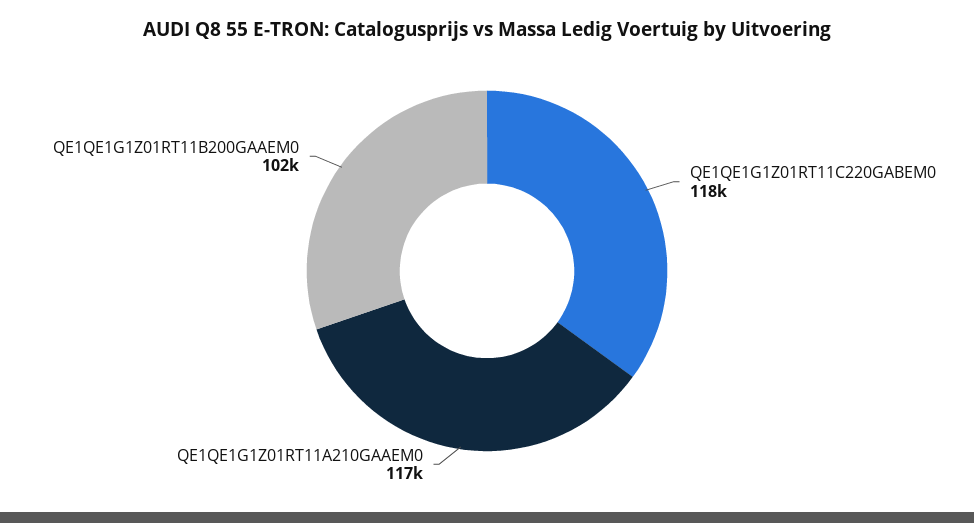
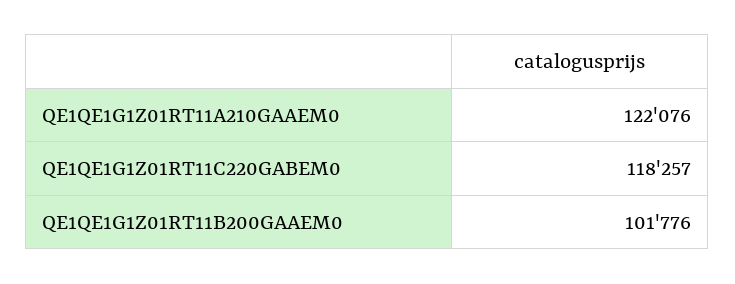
  {
    "QE1QE1G1Z01RT11C220GABEM0": 118257,
-   "QE1QE1G1Z01RT11A210GAAEM0": 117000,
+   "QE1QE1G1Z01RT11A210GAAEM0": 122076,
    "QE1QE1G1Z01RT11B200GAAEM0": 101776
  }

